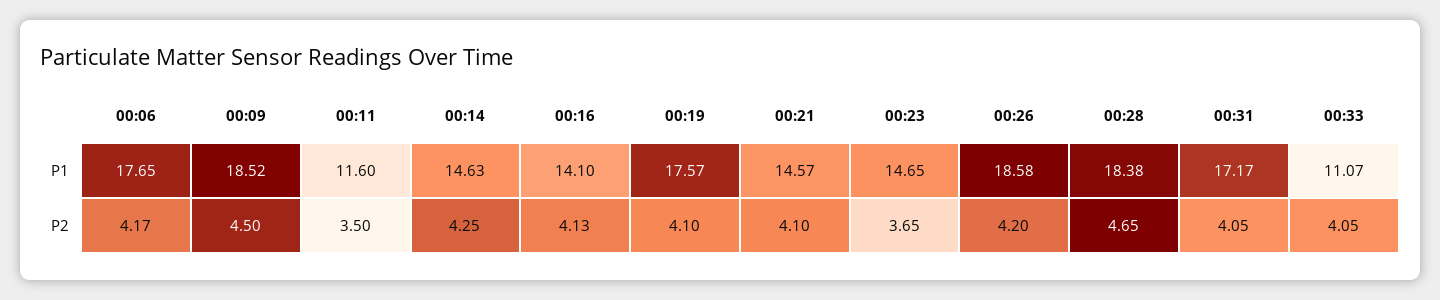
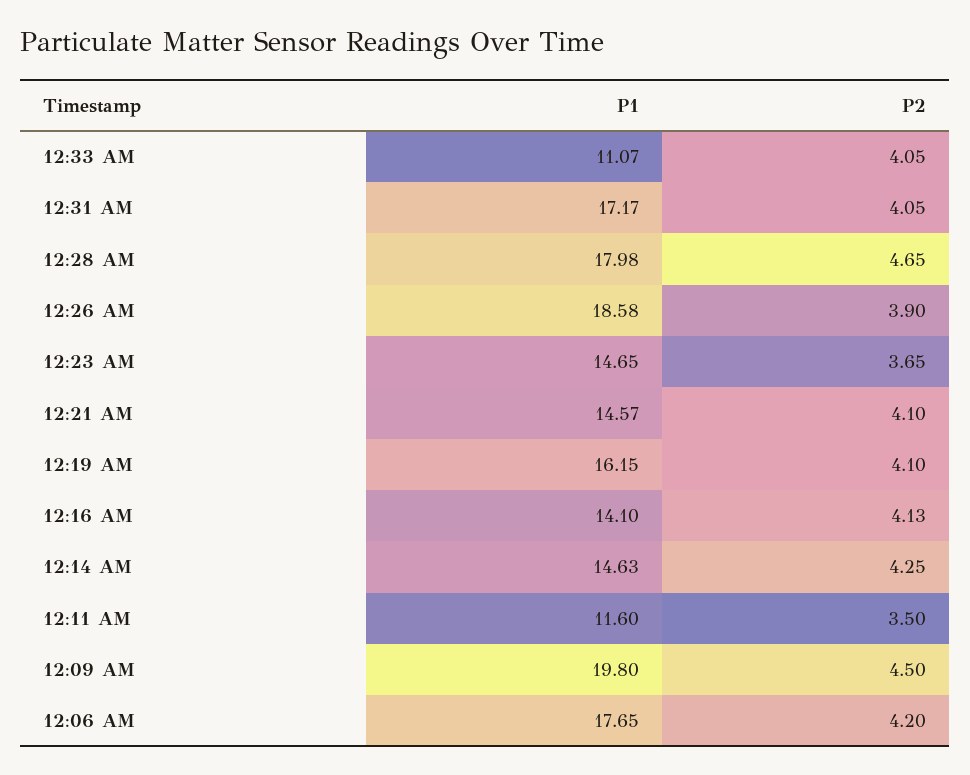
  {
    "00:06": {
      "P1": 17.65,
-     "P2": 4.17
+     "P2": 4.2
    },
    "00:09": {
-     "P1": 18.52,
+     "P1": 19.8,
      "P2": 4.5
    },
    "00:11": {
      "P1": 11.6,
      "P2": 3.5
    },
    "00:14": {
      "P1": 14.63,
      "P2": 4.25
    },
    "00:16": {
      "P1": 14.1,
      "P2": 4.13
    },
    "00:19": {
-     "P1": 17.57,
+     "P1": 16.15,
      "P2": 4.1
    },
    "00:21": {
      "P1": 14.57,
      "P2": 4.1
    },
    "00:23": {
      "P1": 14.65,
      "P2": 3.65
    },
    "00:26": {
      "P1": 18.58,
-     "P2": 4.2
+     "P2": 3.9
    },
    "00:28": {
-     "P1": 18.38,
+     "P1": 17.98,
      "P2": 4.65
    },
    "00:31": {
      "P1": 17.17,
      "P2": 4.05
    },
    "00:33": {
      "P1": 11.07,
      "P2": 4.05
    }
  }

